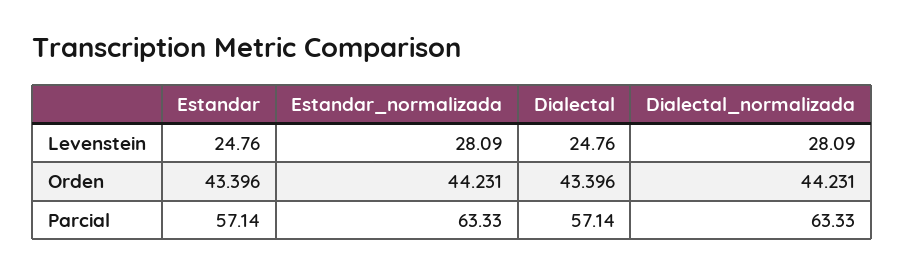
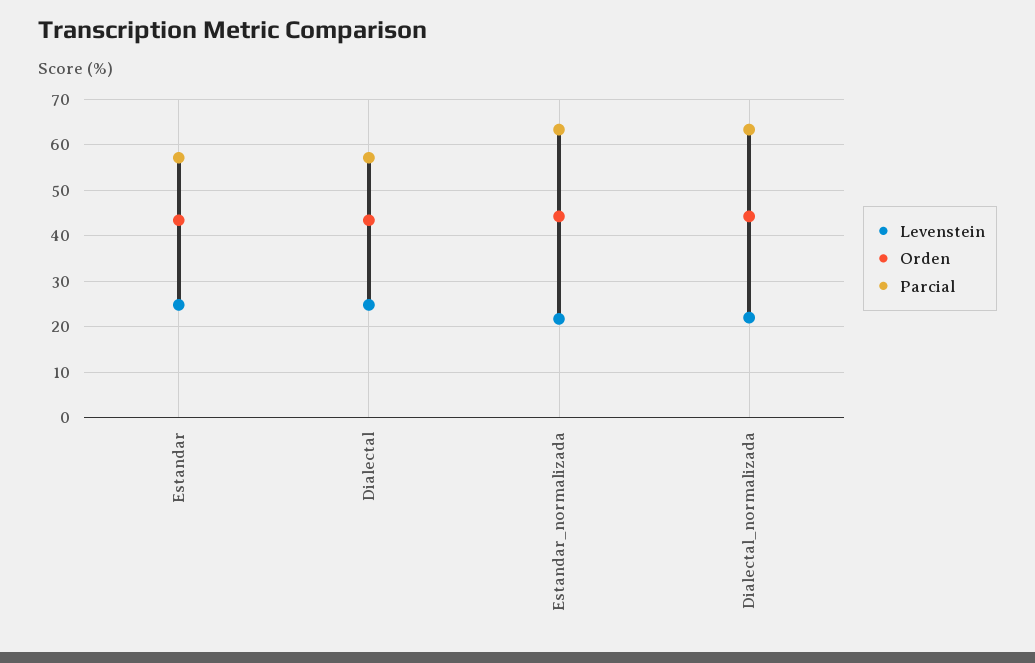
  {
    "Levenstein": {
      "Estandar": 24.76,
-     "Estandar_normalizada": 28.09,
+     "Estandar_normalizada": 22,
      "Dialectal": 24.76,
-     "Dialectal_normalizada": 28.09
+     "Dialectal_normalizada": 22
    },
    "Orden": {
      "Estandar": 43.396,
      "Estandar_normalizada": 44.231,
      "Dialectal": 43.396,
      "Dialectal_normalizada": 44.231
    },
    "Parcial": {
      "Estandar": 57.14,
      "Estandar_normalizada": 63.33,
      "Dialectal": 57.14,
      "Dialectal_normalizada": 63.33
    }
  }

